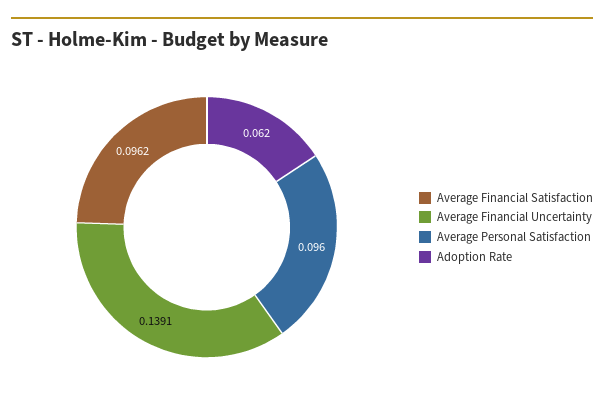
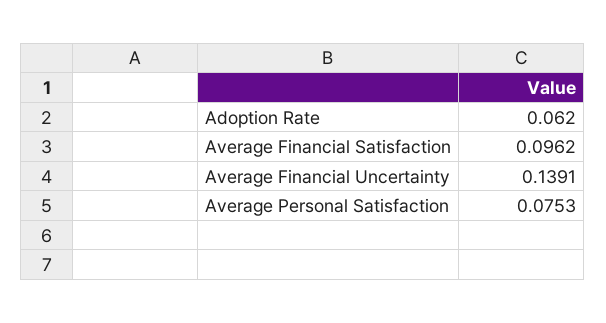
  {
    "Average Financial Satisfaction": 0.0962,
    "Average Financial Uncertainty": 0.1391,
-   "Average Personal Satisfaction": 0.096,
+   "Average Personal Satisfaction": 0.0753,
    "Adoption Rate": 0.062
  }

